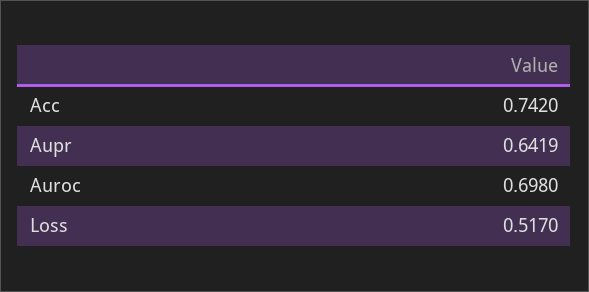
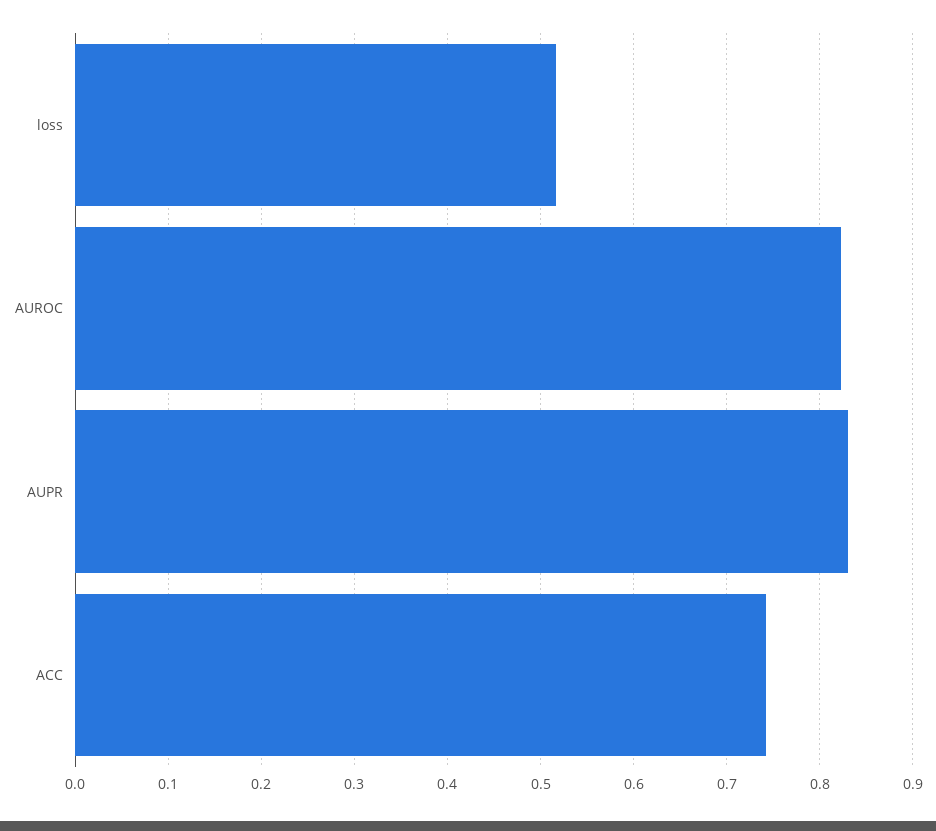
  {
    "Acc": 0.742,
-   "Aupr": 0.6419,
+   "Aupr": 0.83,
-   "Auroc": 0.698,
+   "Auroc": 0.82,
    "Loss": 0.517
  }

